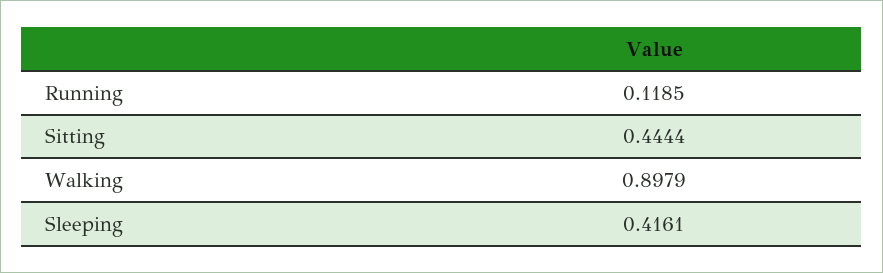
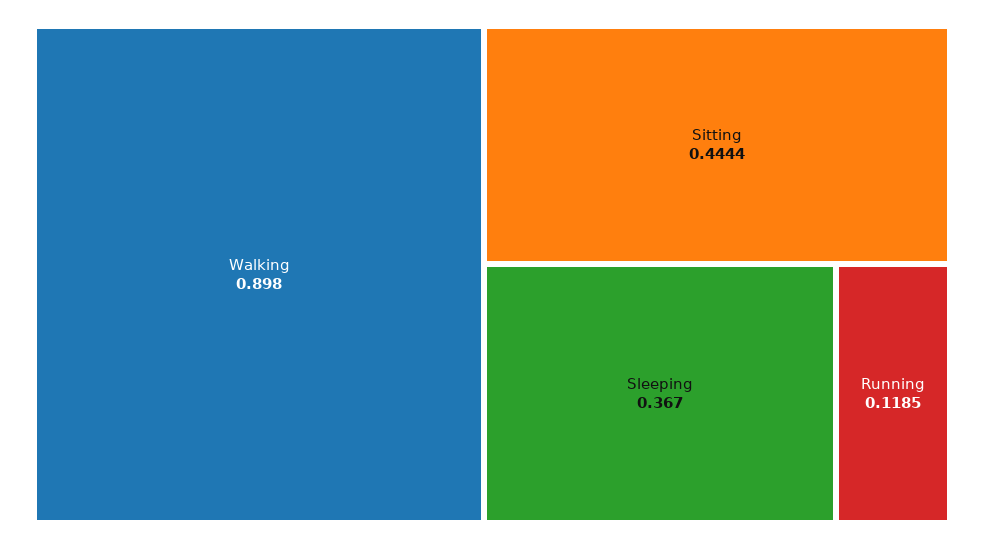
  {
    "Running": 0.1185,
    "Sitting": 0.4444,
-   "Walking": 0.8979,
+   "Walking": 0.898,
-   "Sleeping": 0.4161
+   "Sleeping": 0.367
  }

